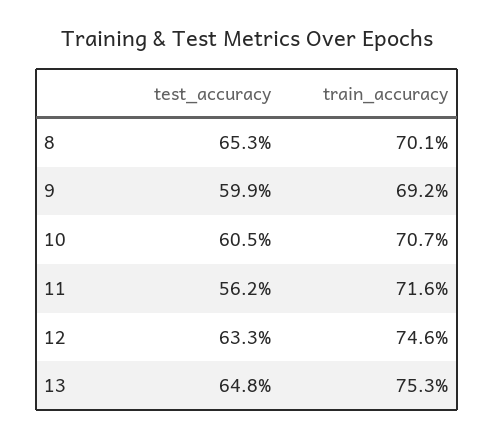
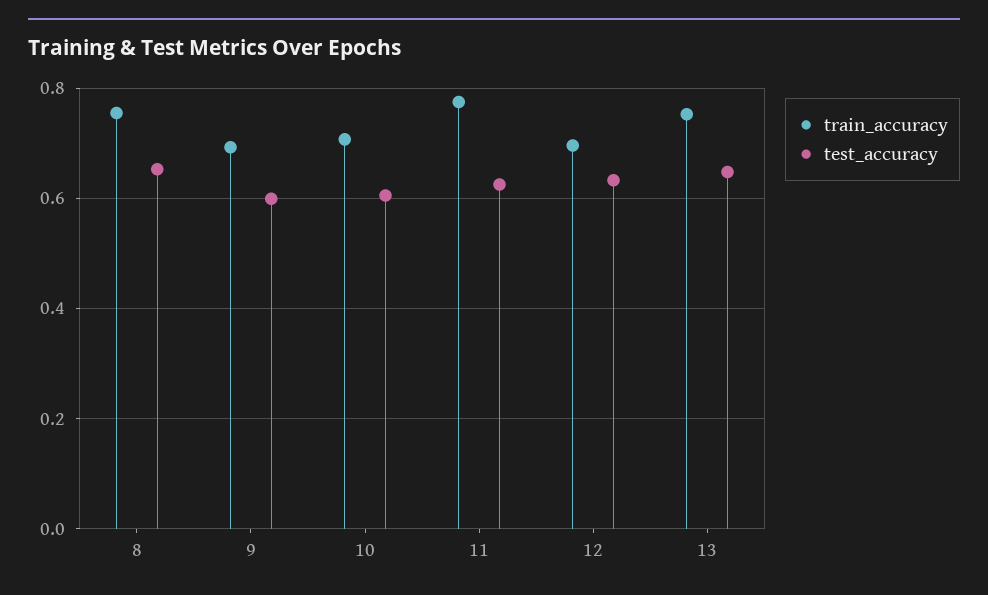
  {
    "test_accuracy": {
      "8": 0.653,
      "9": 0.599,
      "10": 0.605,
-     "11": 0.562,
+     "11": 0.62,
      "12": 0.633,
      "13": 0.648
    },
    "train_accuracy": {
-     "8": 0.701,
+     "8": 0.76,
      "9": 0.692,
      "10": 0.707,
-     "11": 0.716,
+     "11": 0.78,
-     "12": 0.746,
+     "12": 0.7,
      "13": 0.753
    }
  }

